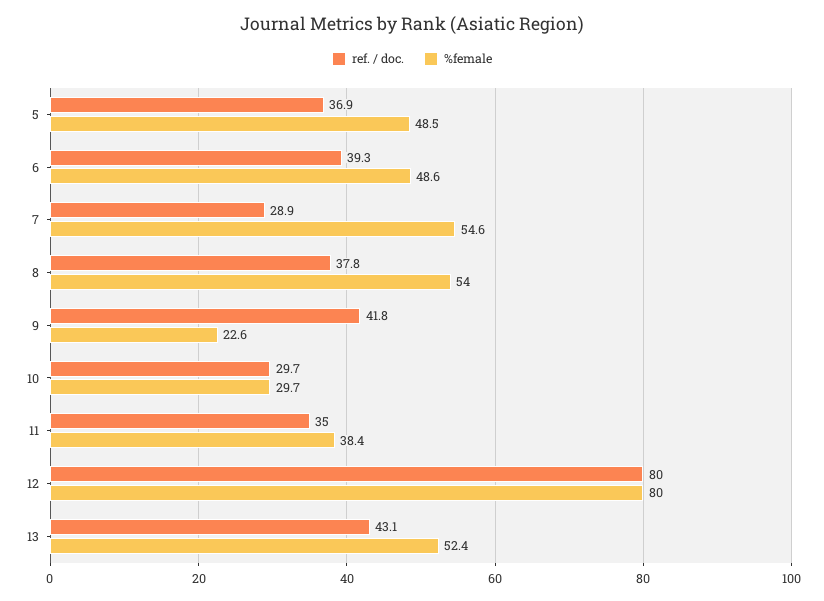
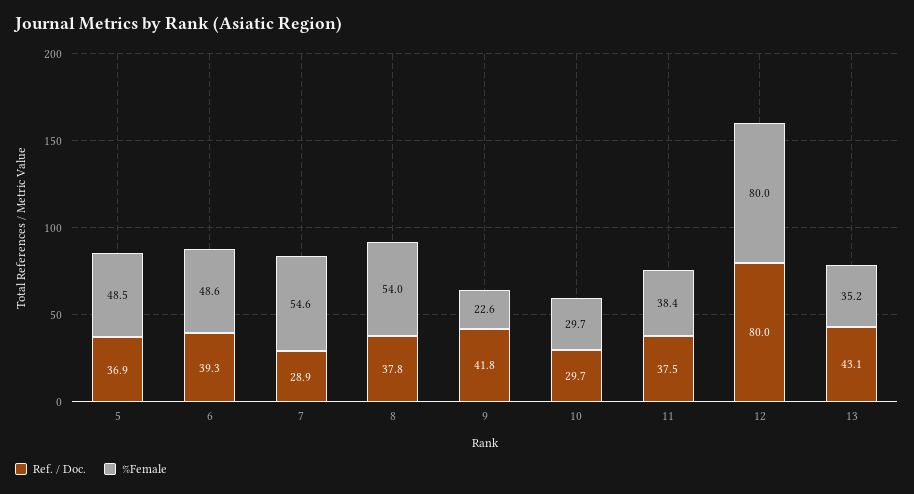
  {
    "ref. / doc.": {
      "5": 36.9,
      "6": 39.3,
      "7": 28.9,
      "8": 37.8,
      "9": 41.8,
      "10": 29.7,
-     "11": 35,
+     "11": 37.5,
      "12": 80,
      "13": 43.1
    },
    "%female": {
      "5": 48.5,
      "6": 48.6,
      "7": 54.6,
      "8": 54,
      "9": 22.6,
      "10": 29.7,
      "11": 38.4,
      "12": 80,
-     "13": 52.4
+     "13": 35.2
    }
  }

